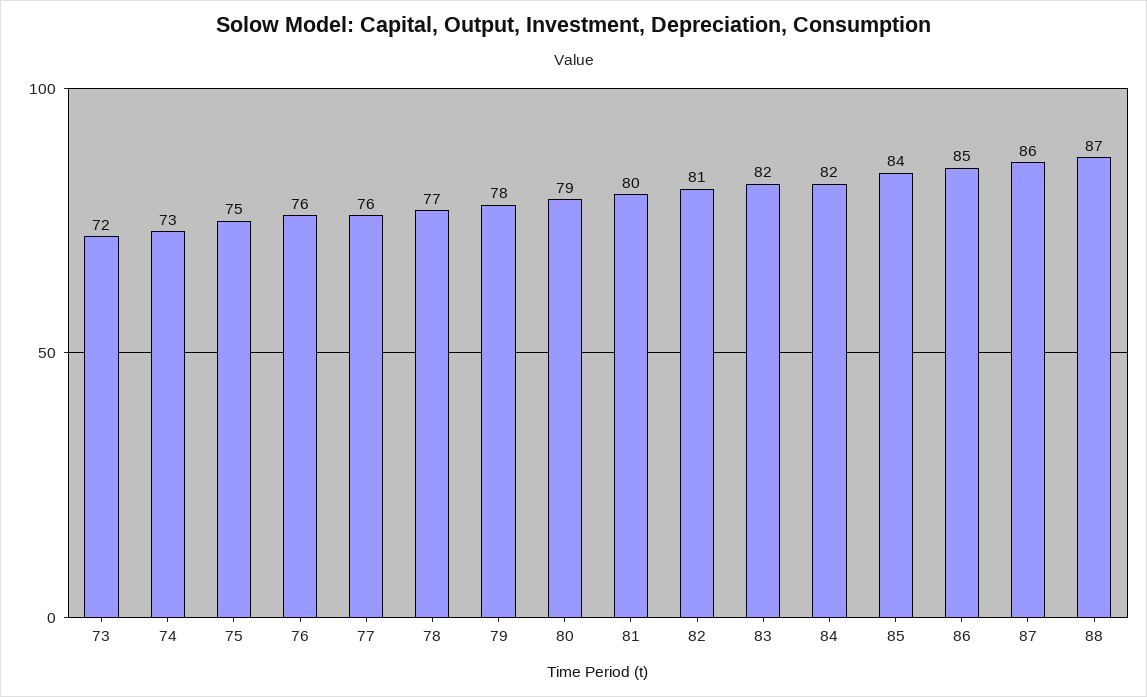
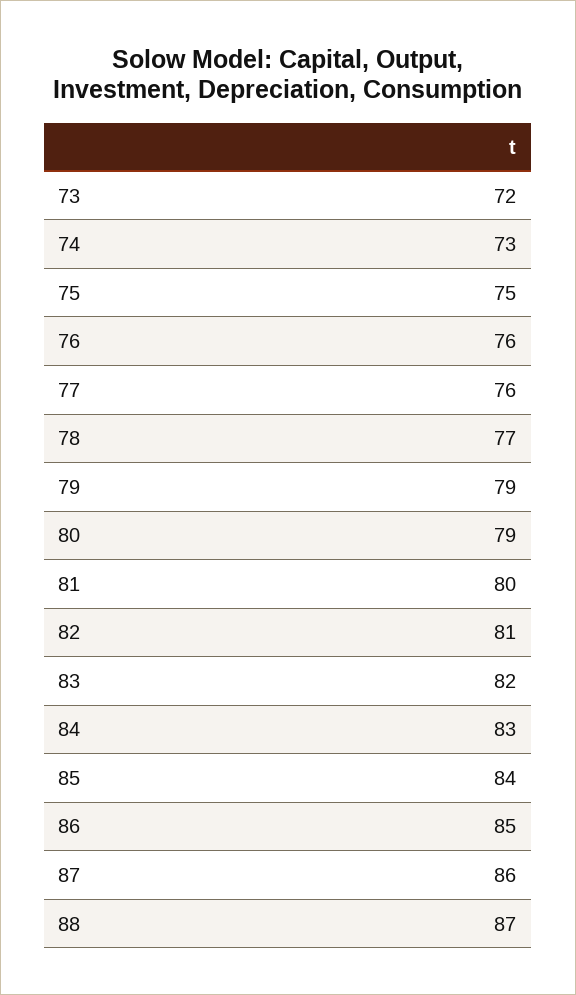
  {
    "73": 72,
    "74": 73,
    "75": 75,
    "76": 76,
    "77": 76,
    "78": 77,
-   "79": 78,
+   "79": 79,
    "80": 79,
    "81": 80,
    "82": 81,
    "83": 82,
-   "84": 82,
+   "84": 83,
    "85": 84,
    "86": 85,
    "87": 86,
    "88": 87
  }

